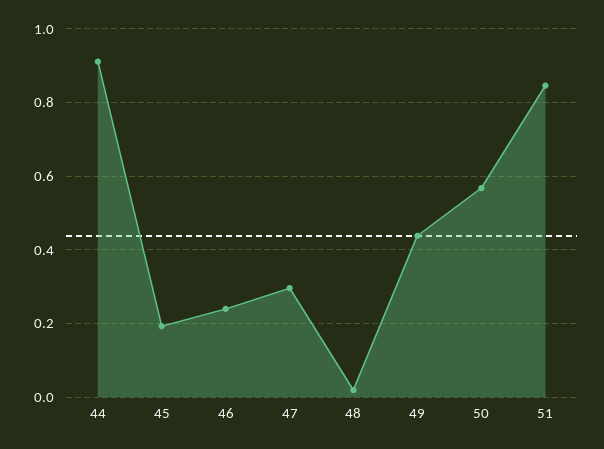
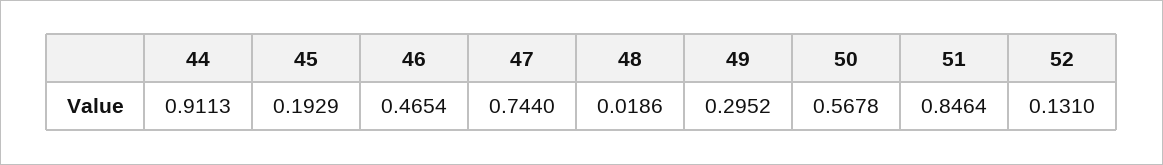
  {
    "44": 0.9113,
    "45": 0.1929,
-   "46": 0.24,
+   "46": 0.4654,
-   "47": 0.3,
+   "47": 0.744,
    "48": 0.0186,
-   "49": 0.44,
+   "49": 0.2952,
    "50": 0.5678,
-   "51": 0.8464
+   "51": 0.8464,
+   "52": 0.131
  }

